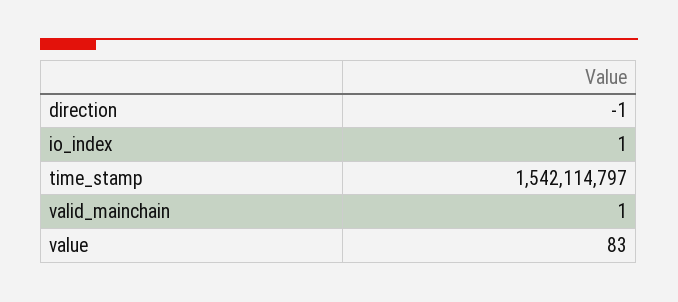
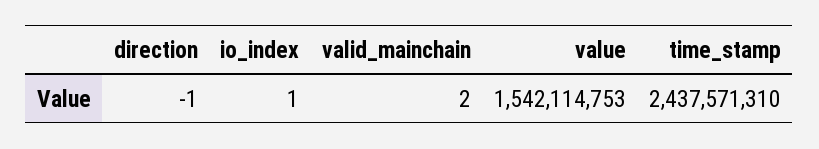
  {
    "direction": -1,
    "io_index": 1,
-   "time_stamp": 1542114797,
+   "time_stamp": 2437571310,
-   "valid_mainchain": 1,
+   "valid_mainchain": 2,
-   "value": 83
+   "value": 1542114753
  }

